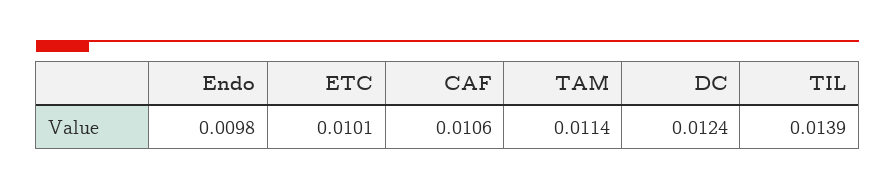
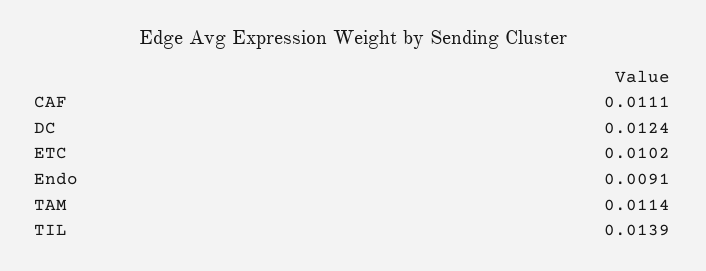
  {
-   "Endo": 0.0098,
+   "Endo": 0.0091,
-   "ETC": 0.0101,
+   "ETC": 0.0102,
-   "CAF": 0.0106,
+   "CAF": 0.0111,
    "TAM": 0.0114,
    "DC": 0.0124,
    "TIL": 0.0139
  }

